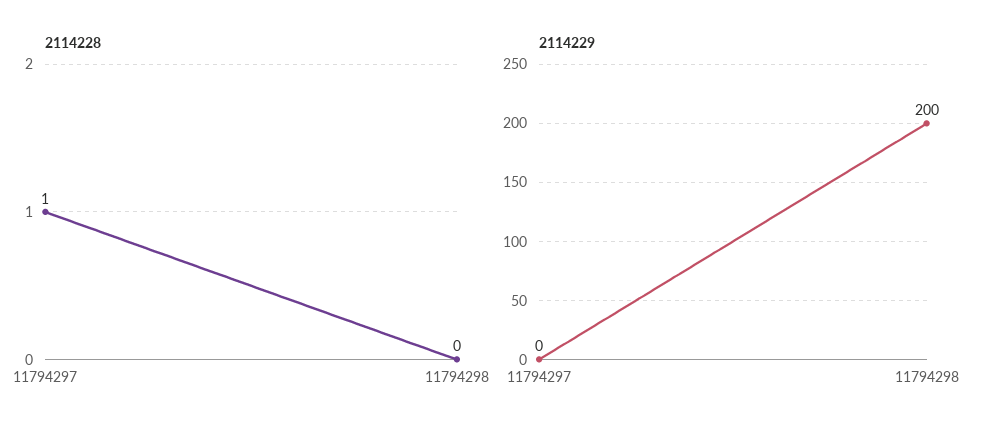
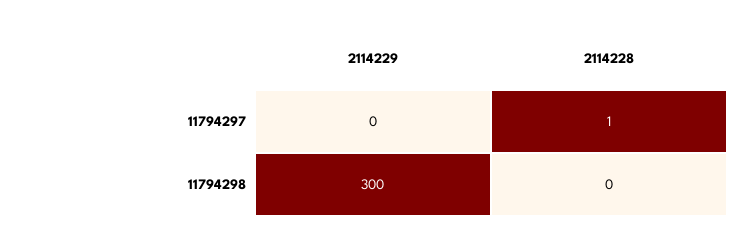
  {
    "2114228": {
      "11794297": 1,
      "11794298": 0
    },
    "2114229": {
      "11794297": 0,
-     "11794298": 200
+     "11794298": 300
    }
  }

